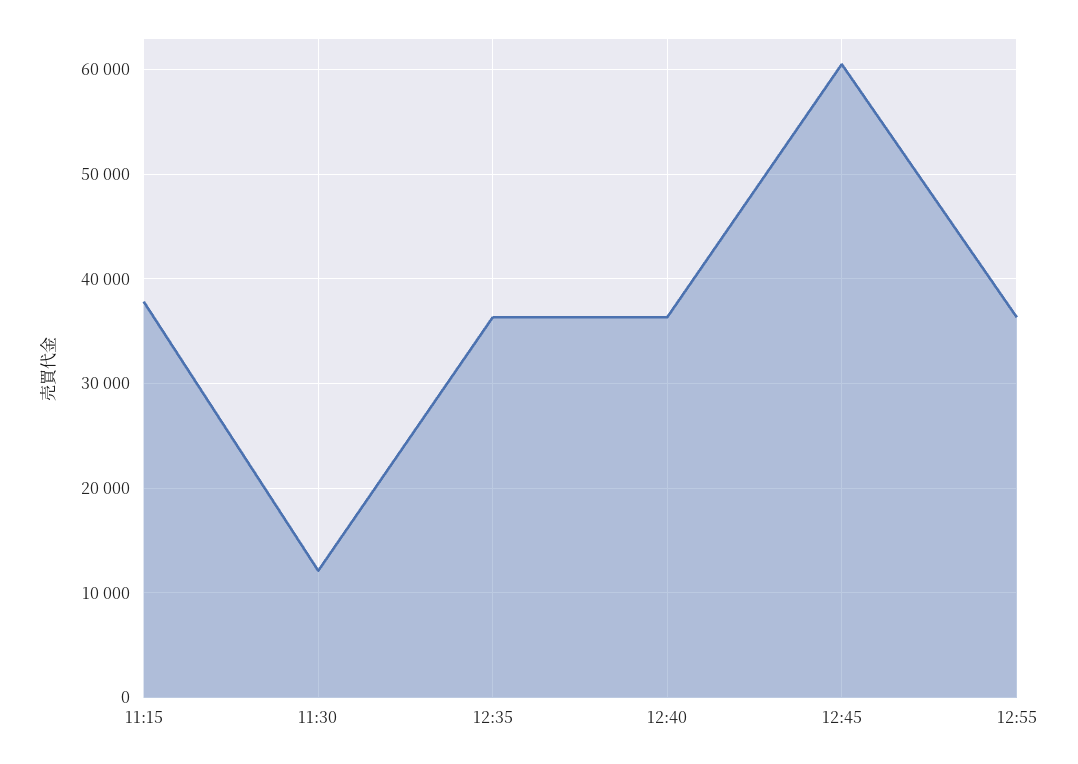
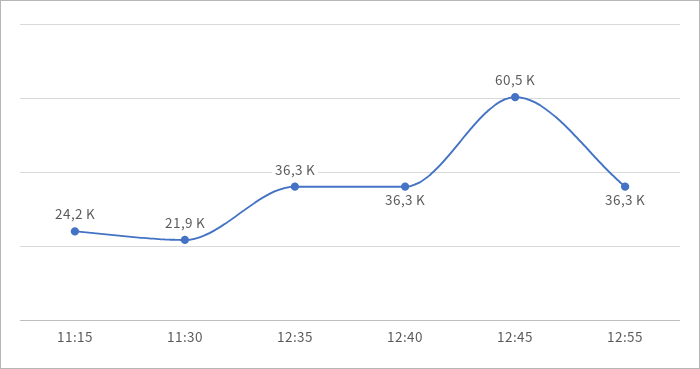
  {
-   "11:15": 38000,
+   "11:15": 24200,
-   "11:30": 12000,
+   "11:30": 21900,
    "12:35": 36300,
    "12:40": 36300,
    "12:45": 60500,
    "12:55": 36300
  }

